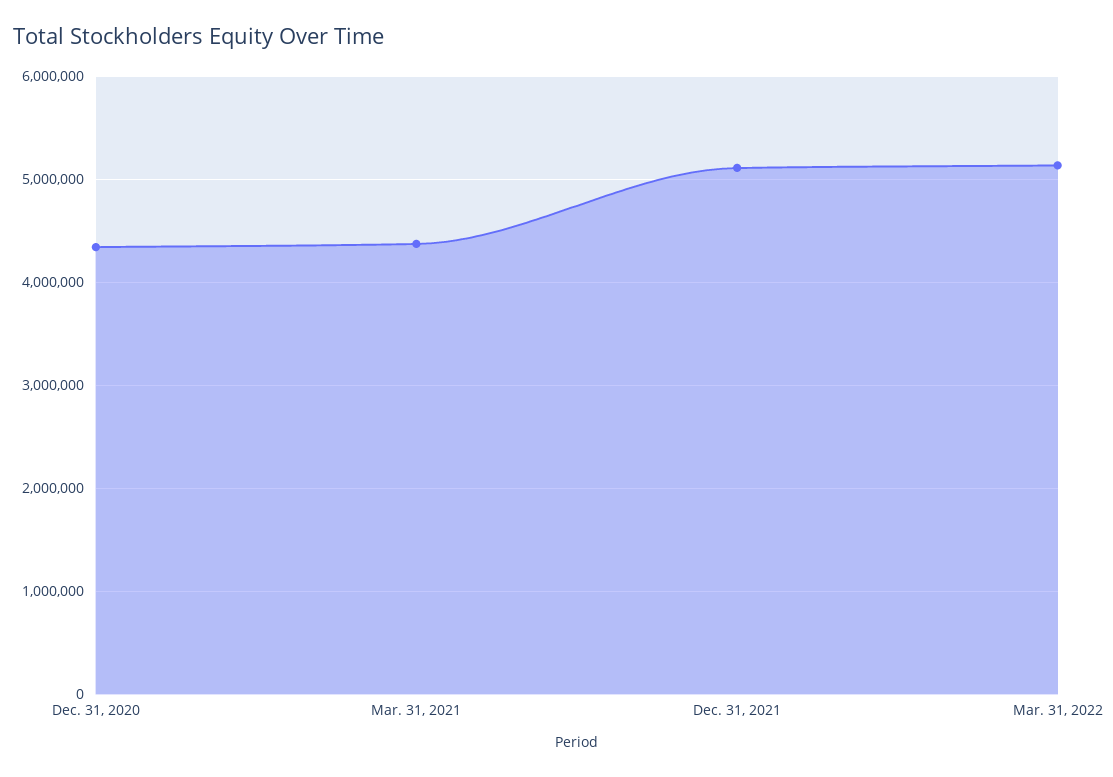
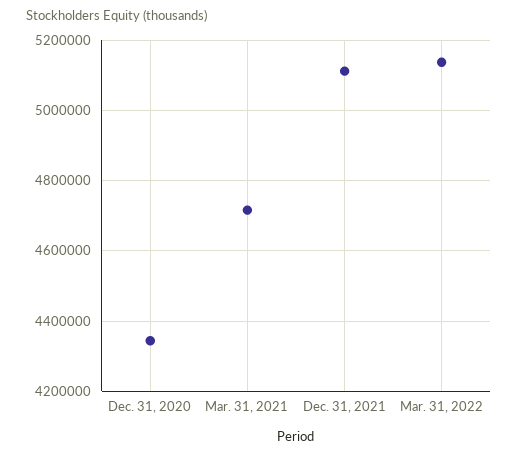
  {
    "Dec. 31, 2020": 4340000,
-   "Mar. 31, 2021": 4400000,
+   "Mar. 31, 2021": 4720000,
    "Dec. 31, 2021": 5120000,
    "Mar. 31, 2022": 5140000
  }

